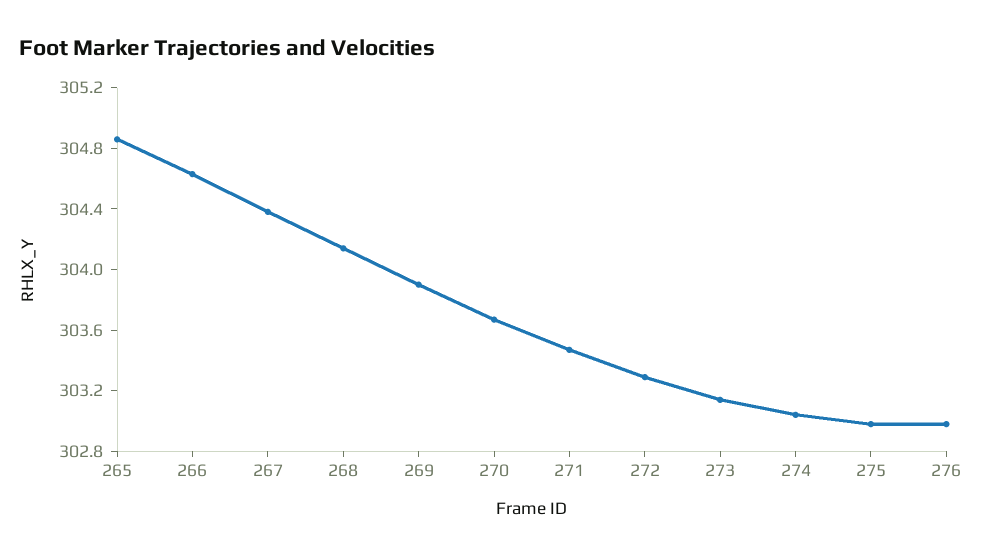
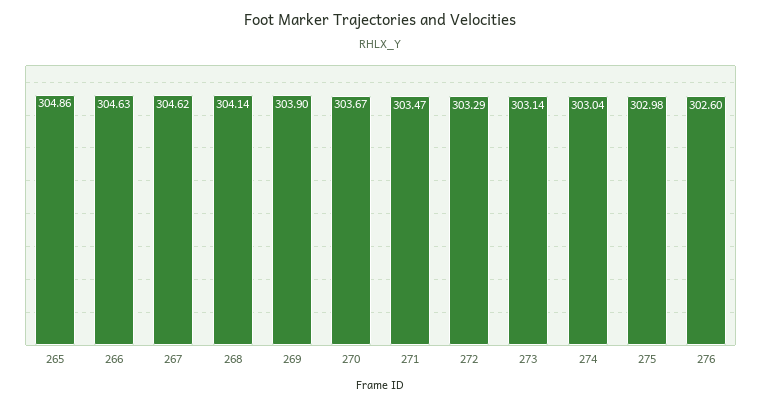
  {
    "265": 304.86,
    "266": 304.63,
-   "267": 304.4,
+   "267": 304.62,
    "268": 304.14,
    "269": 303.9,
    "270": 303.67,
    "271": 303.47,
    "272": 303.29,
    "273": 303.14,
    "274": 303.04,
    "275": 302.98,
-   "276": 303
+   "276": 302.6
  }

